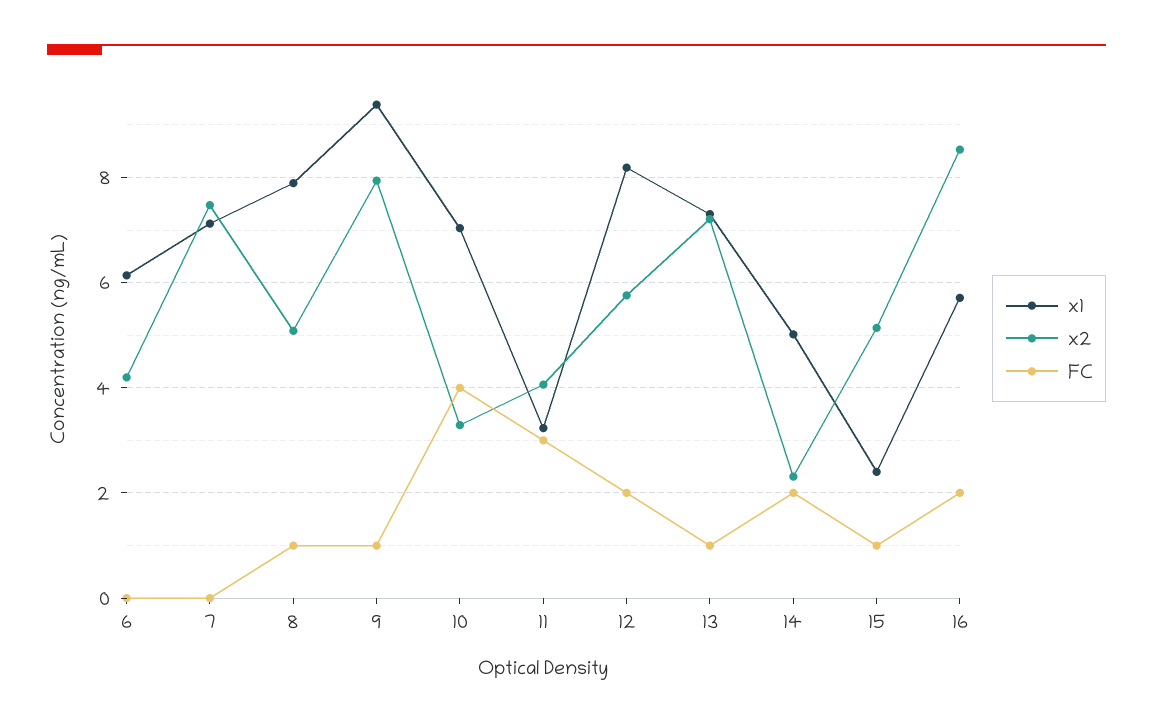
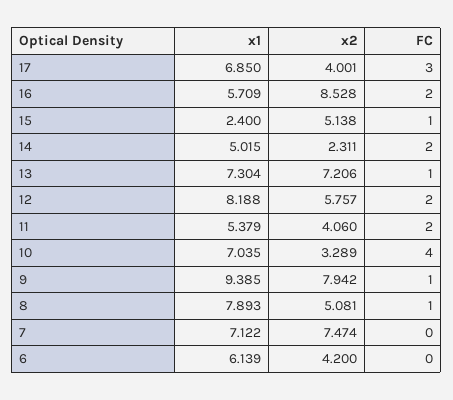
  {
    "x1": {
      "6": 6.139,
      "7": 7.122,
      "8": 7.893,
      "9": 9.385,
      "10": 7.035,
-     "11": 3.2,
+     "11": 5.379,
      "12": 8.188,
      "13": 7.304,
      "14": 5.015,
      "15": 2.4,
-     "16": 5.709
+     "16": 5.709,
+     "17": 6.85
    },
    "x2": {
      "6": 4.2,
      "7": 7.474,
      "8": 5.081,
      "9": 7.942,
      "10": 3.289,
      "11": 4.06,
      "12": 5.757,
      "13": 7.206,
      "14": 2.311,
      "15": 5.138,
-     "16": 8.528
+     "16": 8.528,
+     "17": 4.001
    },
    "FC": {
      "6": 0,
      "7": 0,
      "8": 1,
      "9": 1,
      "10": 4,
-     "11": 3,
+     "11": 2,
      "12": 2,
      "13": 1,
      "14": 2,
      "15": 1,
-     "16": 2
+     "16": 2,
+     "17": 3
    }
  }

